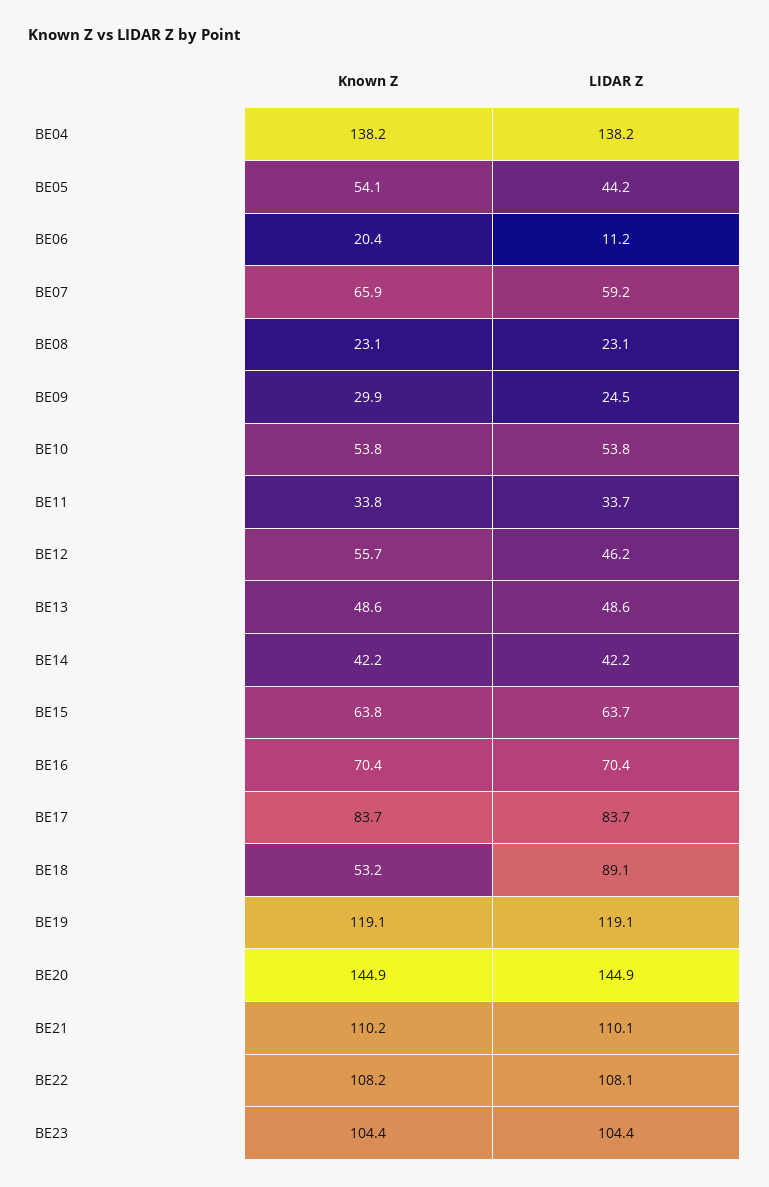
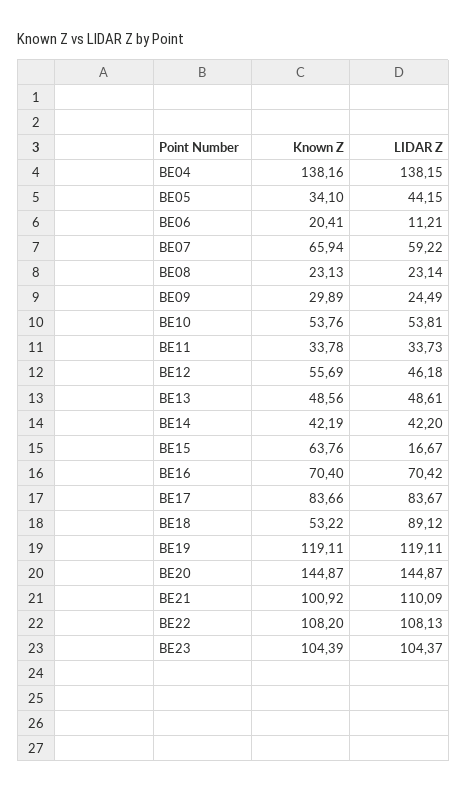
  {
    "Known Z": {
      "BE04": 138.16,
-     "BE05": 54.1,
+     "BE05": 34.1,
      "BE06": 20.41,
      "BE07": 65.94,
      "BE08": 23.13,
      "BE09": 29.89,
      "BE10": 53.76,
      "BE11": 33.78,
      "BE12": 55.69,
      "BE13": 48.56,
      "BE14": 42.19,
      "BE15": 63.76,
      "BE16": 70.4,
      "BE17": 83.66,
      "BE18": 53.22,
      "BE19": 119.11,
      "BE20": 144.87,
-     "BE21": 110.2,
+     "BE21": 100.92,
      "BE22": 108.2,
      "BE23": 104.39
    },
    "LIDAR Z": {
      "BE04": 138.15,
      "BE05": 44.15,
      "BE06": 11.21,
      "BE07": 59.22,
      "BE08": 23.14,
      "BE09": 24.49,
      "BE10": 53.81,
      "BE11": 33.73,
      "BE12": 46.18,
      "BE13": 48.61,
      "BE14": 42.2,
-     "BE15": 63.7,
+     "BE15": 16.67,
      "BE16": 70.42,
      "BE17": 83.67,
      "BE18": 89.12,
      "BE19": 119.11,
      "BE20": 144.87,
      "BE21": 110.09,
      "BE22": 108.13,
      "BE23": 104.37
    }
  }

